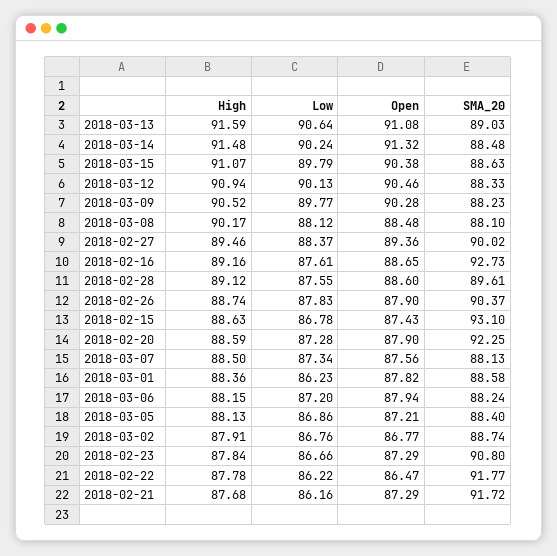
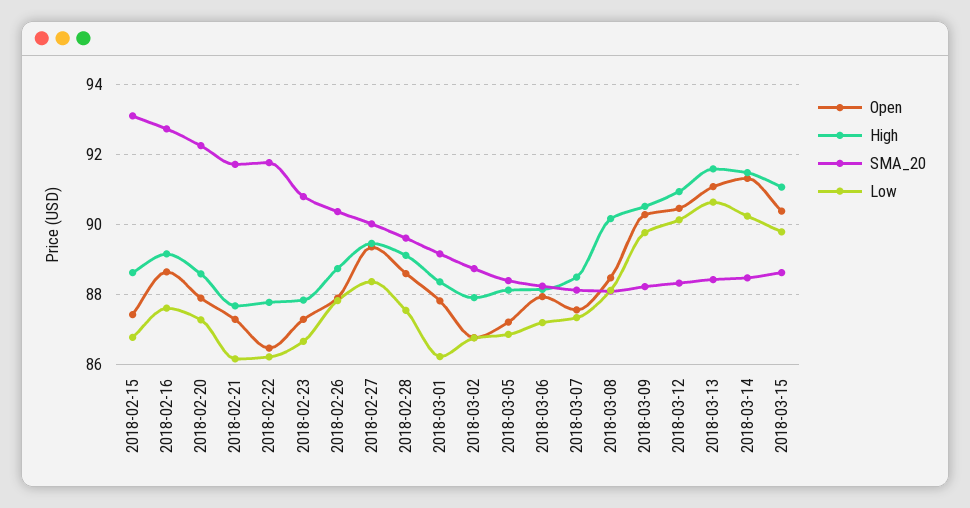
  {
    "High": {
      "2018-03-13": 91.59,
      "2018-03-14": 91.48,
      "2018-03-15": 91.07,
      "2018-03-12": 90.94,
      "2018-03-09": 90.52,
      "2018-03-08": 90.17,
      "2018-02-27": 89.46,
      "2018-02-16": 89.16,
      "2018-02-28": 89.12,
      "2018-02-26": 88.74,
      "2018-02-15": 88.63,
      "2018-02-20": 88.59,
      "2018-03-07": 88.5,
      "2018-03-01": 88.36,
      "2018-03-06": 88.15,
      "2018-03-05": 88.13,
      "2018-03-02": 87.91,
      "2018-02-23": 87.84,
      "2018-02-22": 87.78,
      "2018-02-21": 87.68
    },
    "Low": {
      "2018-03-13": 90.64,
      "2018-03-14": 90.24,
      "2018-03-15": 89.79,
      "2018-03-12": 90.13,
      "2018-03-09": 89.77,
      "2018-03-08": 88.12,
      "2018-02-27": 88.37,
      "2018-02-16": 87.61,
      "2018-02-28": 87.55,
      "2018-02-26": 87.83,
      "2018-02-15": 86.78,
      "2018-02-20": 87.28,
      "2018-03-07": 87.34,
      "2018-03-01": 86.23,
      "2018-03-06": 87.2,
      "2018-03-05": 86.86,
      "2018-03-02": 86.76,
      "2018-02-23": 86.66,
      "2018-02-22": 86.22,
      "2018-02-21": 86.16
    },
    "Open": {
      "2018-03-13": 91.08,
      "2018-03-14": 91.32,
      "2018-03-15": 90.38,
      "2018-03-12": 90.46,
      "2018-03-09": 90.28,
      "2018-03-08": 88.48,
      "2018-02-27": 89.36,
      "2018-02-16": 88.65,
      "2018-02-28": 88.6,
      "2018-02-26": 87.9,
      "2018-02-15": 87.43,
      "2018-02-20": 87.9,
      "2018-03-07": 87.56,
      "2018-03-01": 87.82,
      "2018-03-06": 87.94,
      "2018-03-05": 87.21,
      "2018-03-02": 86.77,
      "2018-02-23": 87.29,
      "2018-02-22": 86.47,
      "2018-02-21": 87.29
    },
    "SMA_20": {
-     "2018-03-13": 89.03,
+     "2018-03-13": 88.4,
      "2018-03-14": 88.48,
      "2018-03-15": 88.63,
      "2018-03-12": 88.33,
      "2018-03-09": 88.23,
      "2018-03-08": 88.1,
      "2018-02-27": 90.02,
      "2018-02-16": 92.73,
      "2018-02-28": 89.61,
      "2018-02-26": 90.37,
      "2018-02-15": 93.1,
      "2018-02-20": 92.25,
      "2018-03-07": 88.13,
-     "2018-03-01": 88.58,
+     "2018-03-01": 89.2,
      "2018-03-06": 88.24,
      "2018-03-05": 88.4,
      "2018-03-02": 88.74,
      "2018-02-23": 90.8,
      "2018-02-22": 91.77,
      "2018-02-21": 91.72
    }
  }

